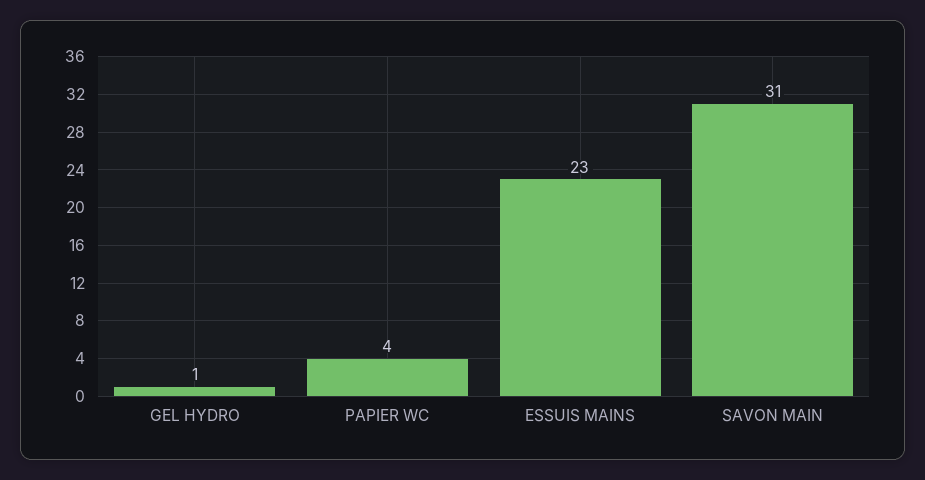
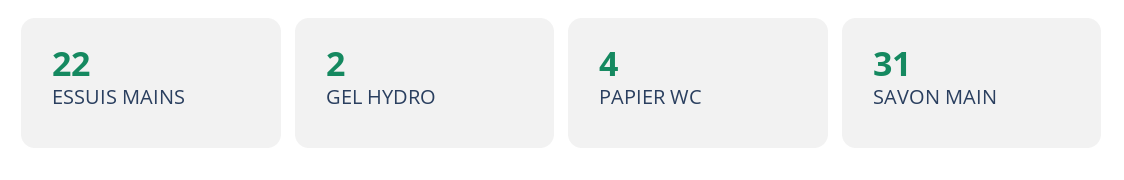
  {
-   "GEL HYDRO": 1,
+   "GEL HYDRO": 2,
    "PAPIER WC": 4,
-   "ESSUIS MAINS": 23,
+   "ESSUIS MAINS": 22,
    "SAVON MAIN": 31
  }

